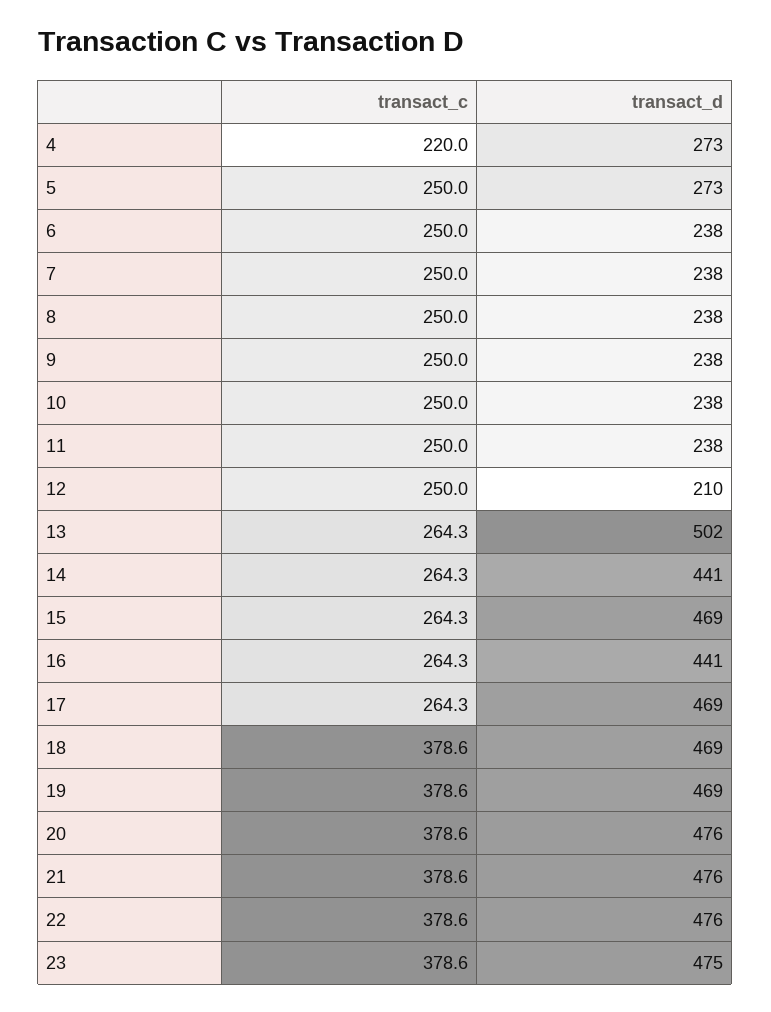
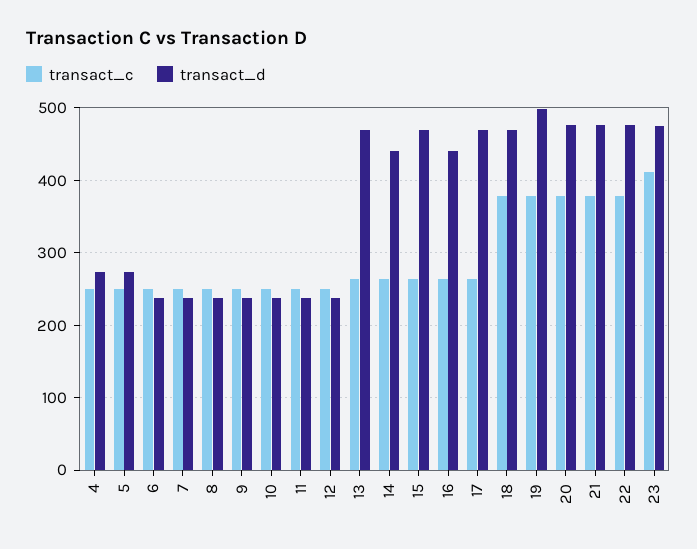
  {
    "transact_c": {
-     "4": 220,
+     "4": 250,
      "5": 250,
      "6": 250,
      "7": 250,
      "8": 250,
      "9": 250,
      "10": 250,
      "11": 250,
      "12": 250,
      "13": 264.3,
      "14": 264.3,
      "15": 264.3,
      "16": 264.3,
      "17": 264.3,
      "18": 378.6,
      "19": 378.6,
      "20": 378.6,
      "21": 378.6,
      "22": 378.6,
-     "23": 378.6
+     "23": 410
    },
    "transact_d": {
      "4": 273,
      "5": 273,
      "6": 238,
      "7": 238,
      "8": 238,
      "9": 238,
      "10": 238,
      "11": 238,
-     "12": 210,
+     "12": 240,
-     "13": 502,
+     "13": 470,
      "14": 441,
      "15": 469,
      "16": 441,
      "17": 469,
      "18": 469,
-     "19": 469,
+     "19": 500,
      "20": 476,
      "21": 476,
      "22": 476,
      "23": 475
    }
  }

